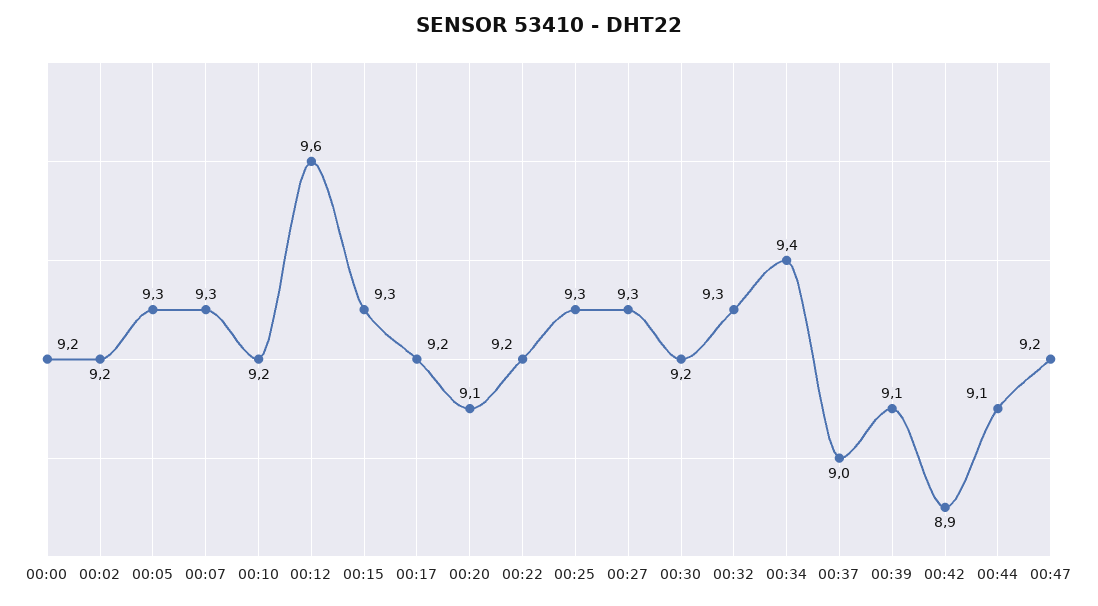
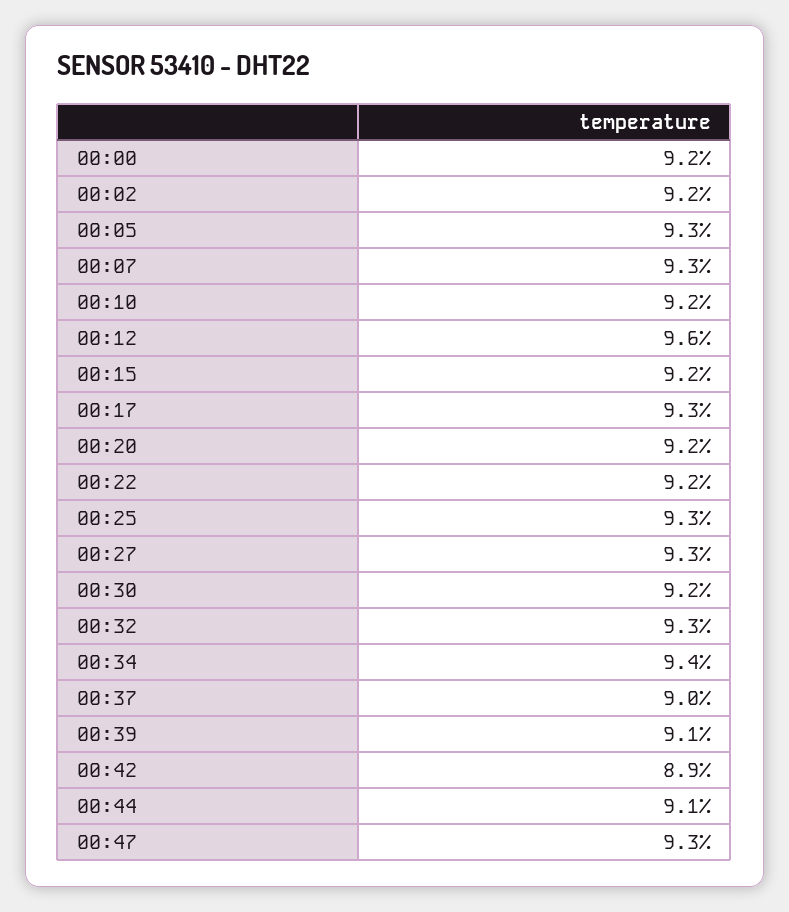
  {
    "00:00": 9.2,
    "00:02": 9.2,
    "00:05": 9.3,
    "00:07": 9.3,
    "00:10": 9.2,
    "00:12": 9.6,
-   "00:15": 9.3,
+   "00:15": 9.2,
-   "00:17": 9.2,
+   "00:17": 9.3,
-   "00:20": 9.1,
+   "00:20": 9.2,
    "00:22": 9.2,
    "00:25": 9.3,
    "00:27": 9.3,
    "00:30": 9.2,
    "00:32": 9.3,
    "00:34": 9.4,
    "00:37": 9,
    "00:39": 9.1,
    "00:42": 8.9,
    "00:44": 9.1,
-   "00:47": 9.2
+   "00:47": 9.3
  }

